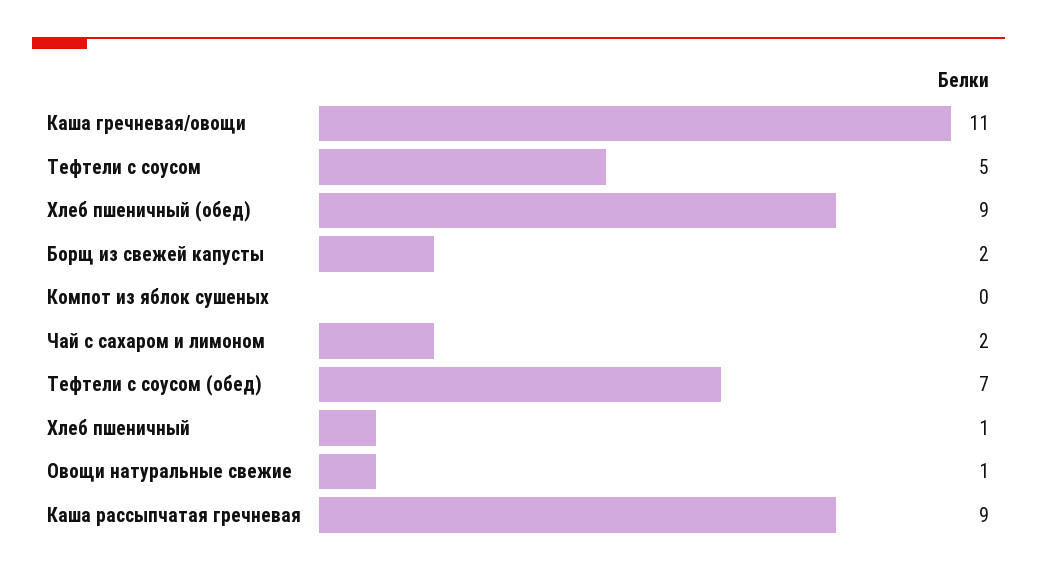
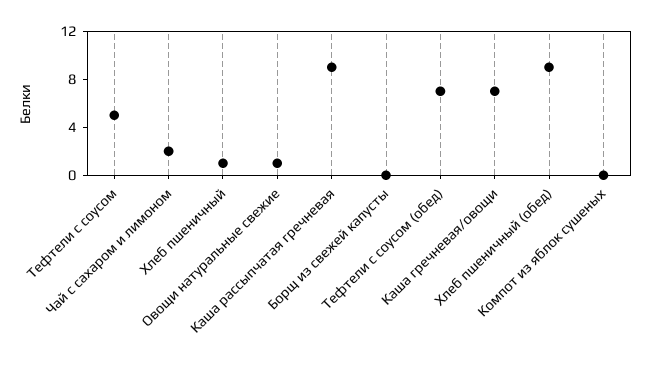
  {
-   "Каша гречневая/овощи": 11,
+   "Каша гречневая/овощи": 7,
    "Тефтели с соусом": 5,
    "Хлеб пшеничный (обед)": 9,
-   "Борщ из свежей капусты": 2,
+   "Борщ из свежей капусты": 0,
    "Компот из яблок сушеных": 0,
    "Чай с сахаром и лимоном": 2,
    "Тефтели с соусом (обед)": 7,
    "Хлеб пшеничный": 1,
    "Овощи натуральные свежие": 1,
    "Каша рассыпчатая гречневая": 9
  }

